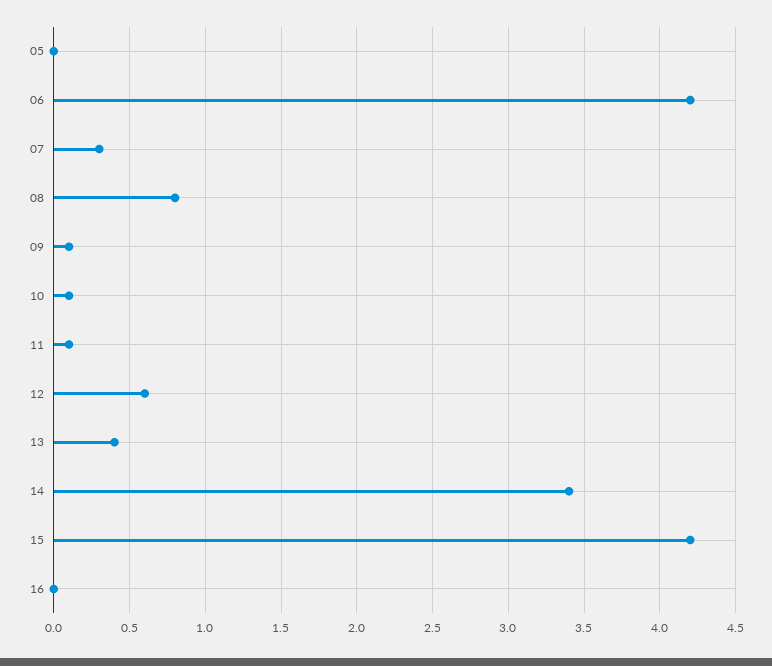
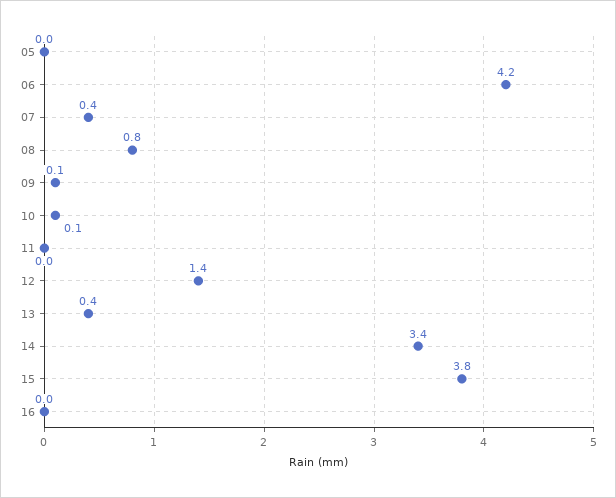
  {
    "05": 0,
    "06": 4.2,
-   "07": 0.3,
+   "07": 0.4,
    "08": 0.8,
    "09": 0.1,
    "10": 0.1,
-   "11": 0.1,
+   "11": 0,
-   "12": 0.6,
+   "12": 1.4,
    "13": 0.4,
    "14": 3.4,
-   "15": 4.2,
+   "15": 3.8,
    "16": 0
  }

